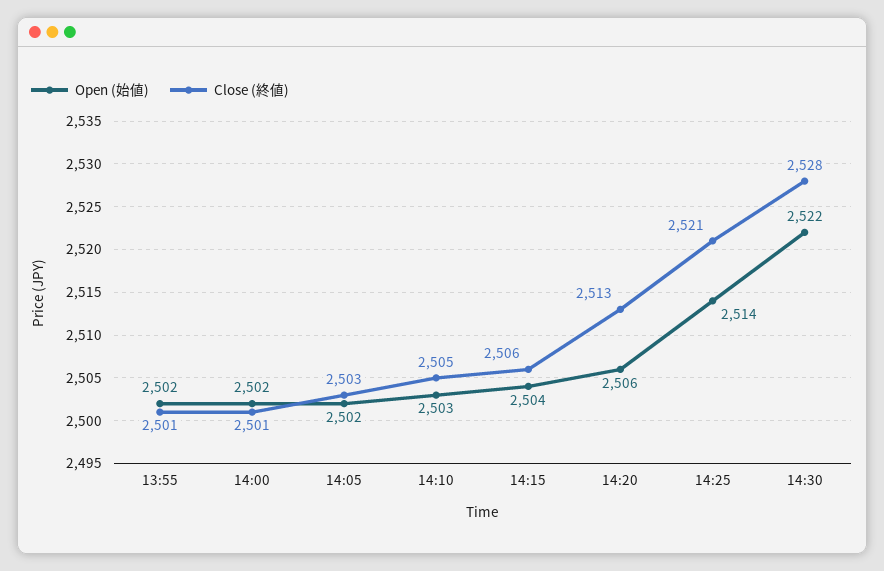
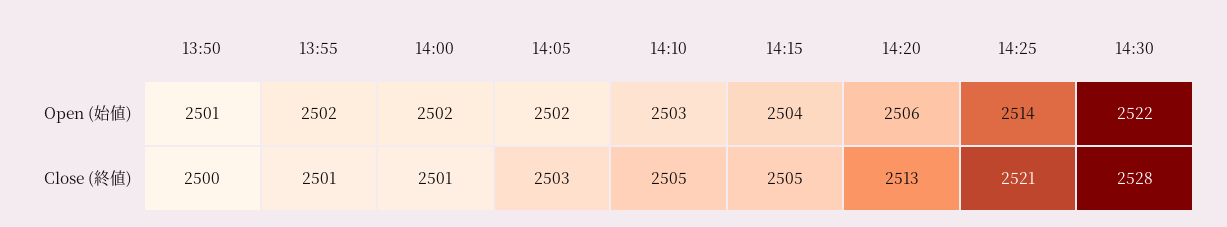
  {
    "Open (始値)": {
      "13:55": 2502,
      "14:00": 2502,
      "14:05": 2502,
      "14:10": 2503,
      "14:15": 2504,
      "14:20": 2506,
      "14:25": 2514,
-     "14:30": 2522
+     "14:30": 2522,
+     "13:50": 2501
    },
    "Close (終値)": {
      "13:55": 2501,
      "14:00": 2501,
      "14:05": 2503,
      "14:10": 2505,
-     "14:15": 2506,
+     "14:15": 2505,
      "14:20": 2513,
      "14:25": 2521,
-     "14:30": 2528
+     "14:30": 2528,
+     "13:50": 2500
    }
  }

